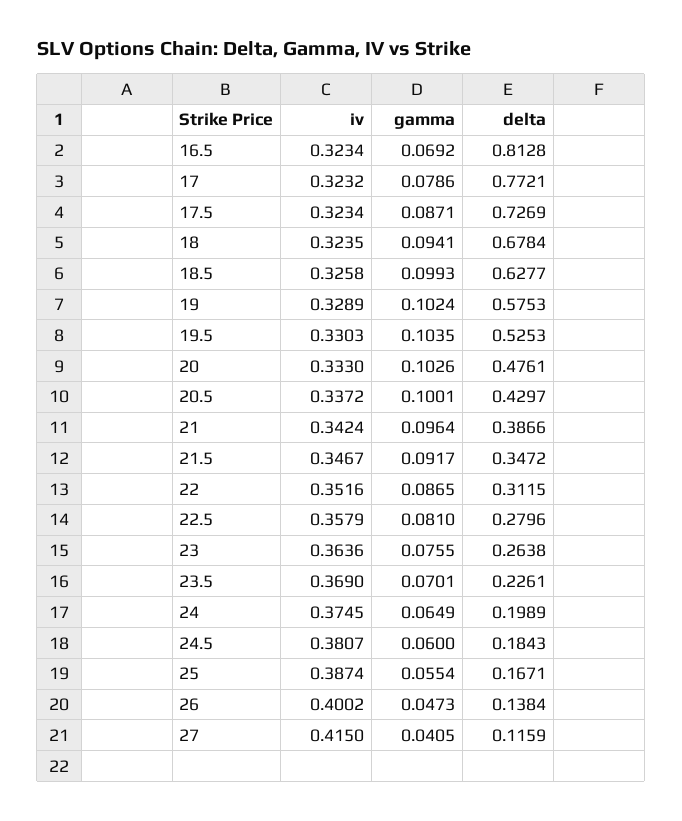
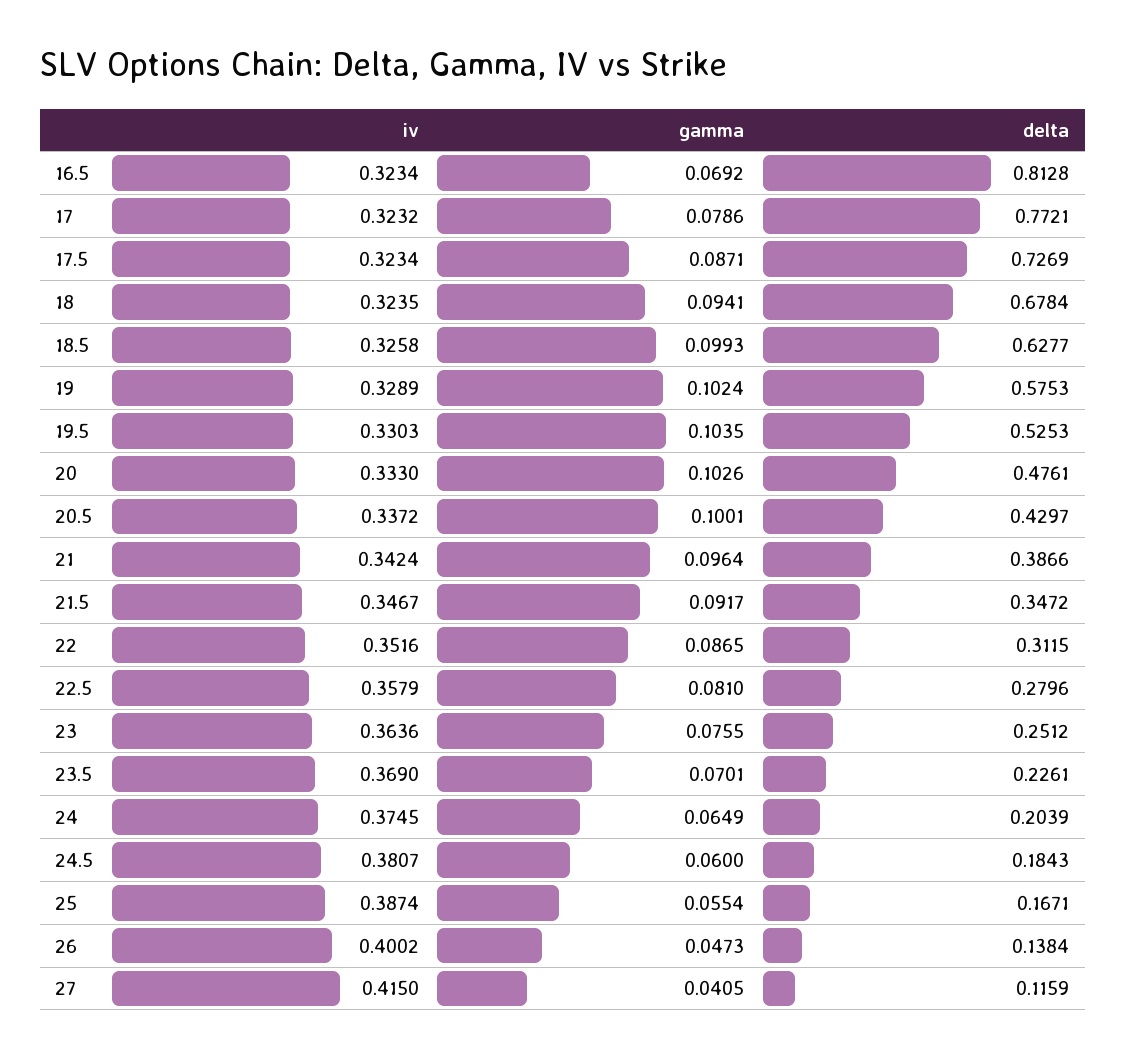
  {
    "iv": {
      "16.5": 0.3234,
      "17": 0.3232,
      "17.5": 0.3234,
      "18": 0.3235,
      "18.5": 0.3258,
      "19": 0.3289,
      "19.5": 0.3303,
      "20": 0.333,
      "20.5": 0.3372,
      "21": 0.3424,
      "21.5": 0.3467,
      "22": 0.3516,
      "22.5": 0.3579,
      "23": 0.3636,
      "23.5": 0.369,
      "24": 0.3745,
      "24.5": 0.3807,
      "25": 0.3874,
      "26": 0.4002,
      "27": 0.415
    },
    "gamma": {
      "16.5": 0.0692,
      "17": 0.0786,
      "17.5": 0.0871,
      "18": 0.0941,
      "18.5": 0.0993,
      "19": 0.1024,
      "19.5": 0.1035,
      "20": 0.1026,
      "20.5": 0.1001,
      "21": 0.0964,
      "21.5": 0.0917,
      "22": 0.0865,
      "22.5": 0.081,
      "23": 0.0755,
      "23.5": 0.0701,
      "24": 0.0649,
      "24.5": 0.06,
      "25": 0.0554,
      "26": 0.0473,
      "27": 0.0405
    },
    "delta": {
      "16.5": 0.8128,
      "17": 0.7721,
      "17.5": 0.7269,
      "18": 0.6784,
      "18.5": 0.6277,
      "19": 0.5753,
      "19.5": 0.5253,
      "20": 0.4761,
      "20.5": 0.4297,
      "21": 0.3866,
      "21.5": 0.3472,
      "22": 0.3115,
      "22.5": 0.2796,
-     "23": 0.2638,
+     "23": 0.2512,
      "23.5": 0.2261,
-     "24": 0.1989,
+     "24": 0.2039,
      "24.5": 0.1843,
      "25": 0.1671,
      "26": 0.1384,
      "27": 0.1159
    }
  }

